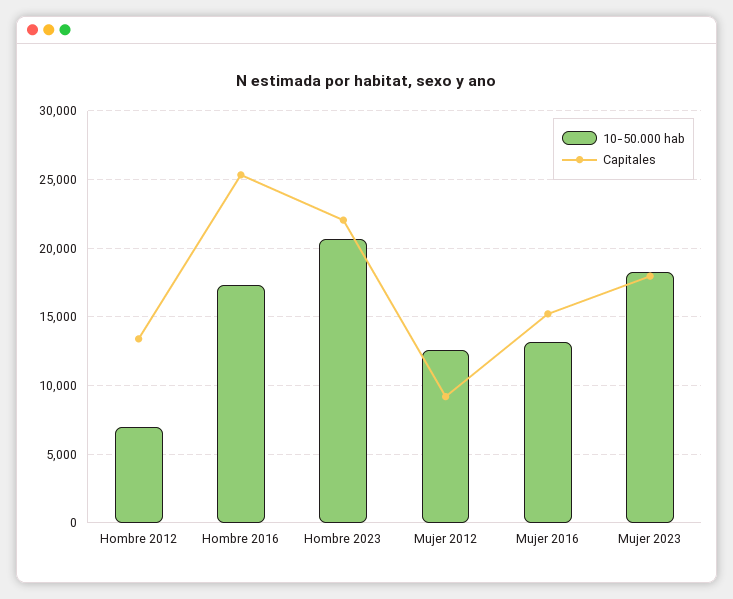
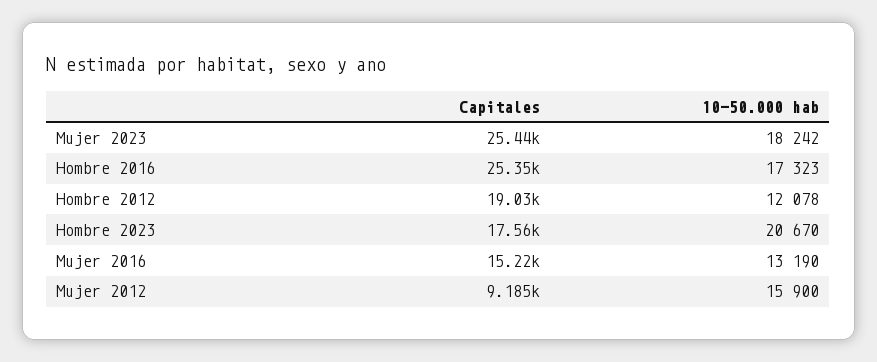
  {
    "10-50.000 hab": {
-     "Hombre 2012": 7000,
+     "Hombre 2012": 12078,
      "Hombre 2016": 17323,
      "Hombre 2023": 20670,
-     "Mujer 2012": 12500,
+     "Mujer 2012": 15900,
      "Mujer 2016": 13190,
      "Mujer 2023": 18242
    },
    "Capitales": {
-     "Hombre 2012": 13500,
+     "Hombre 2012": 19030,
      "Hombre 2016": 25350,
-     "Hombre 2023": 22000,
+     "Hombre 2023": 17560,
      "Mujer 2012": 9185,
      "Mujer 2016": 15220,
-     "Mujer 2023": 18000
+     "Mujer 2023": 25440
    }
  }

